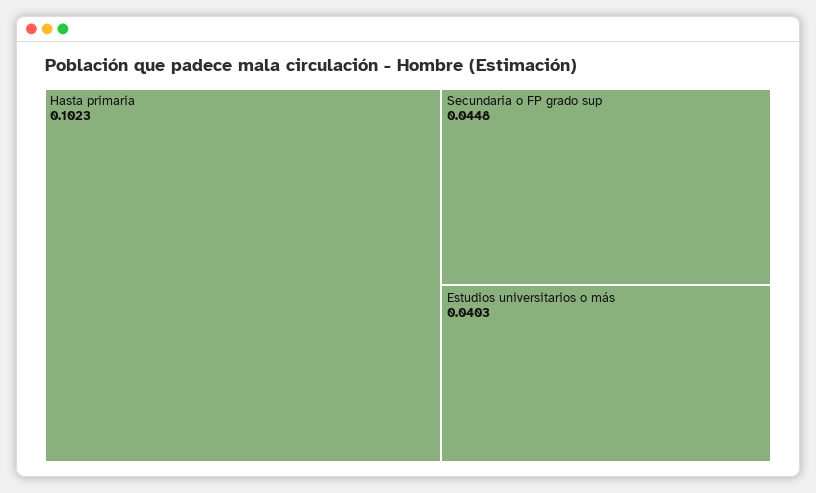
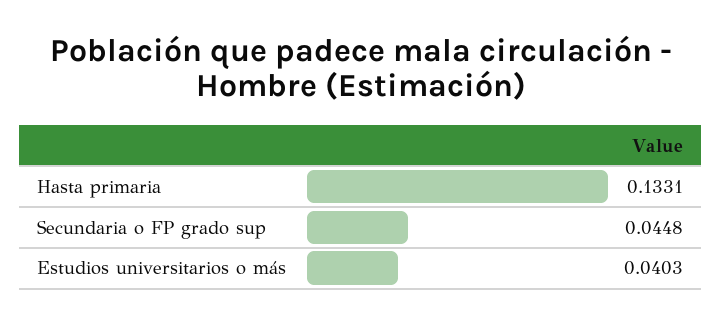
  {
-   "Hasta primaria": 0.1023,
+   "Hasta primaria": 0.1331,
    "Secundaria o FP grado sup": 0.0448,
    "Estudios universitarios o más": 0.0403
  }

